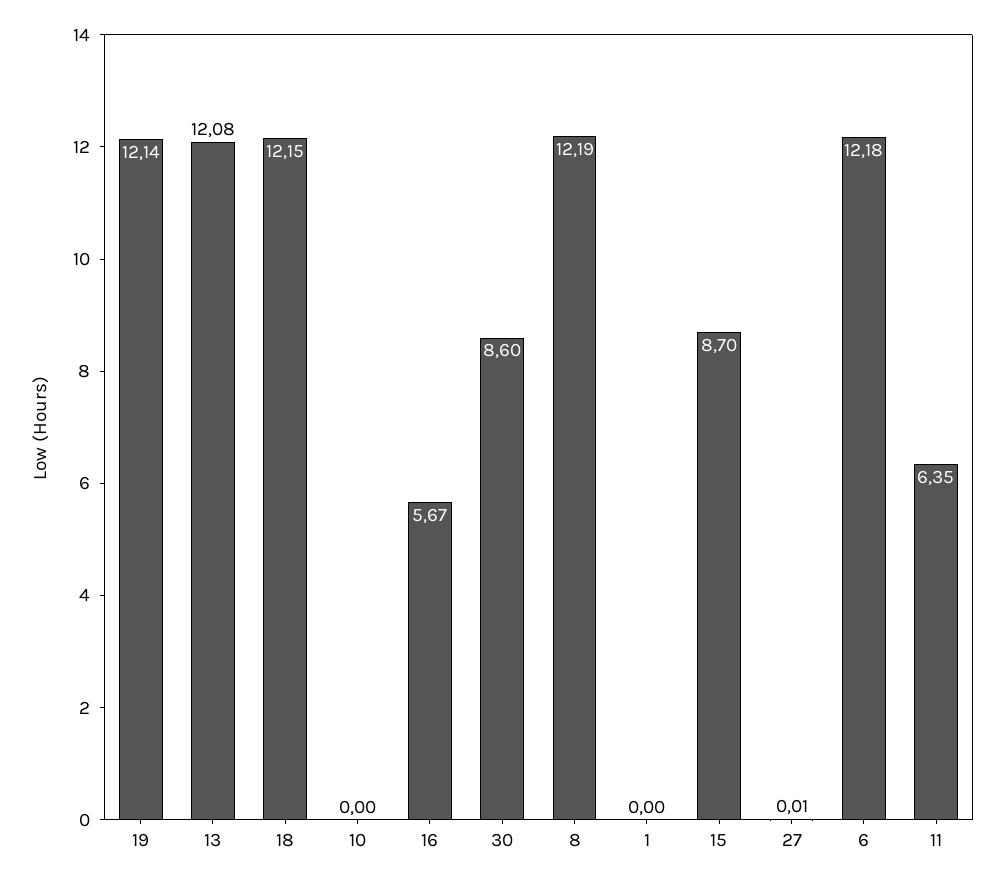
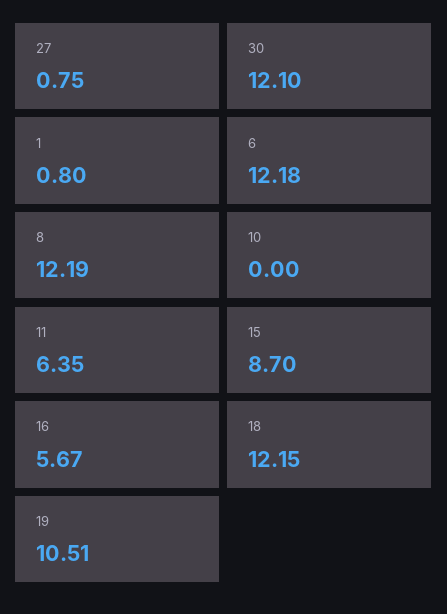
  {
-   "19": 12.14,
+   "19": 10.51,
-   "13": 12.08,
    "18": 12.15,
    "10": 0,
    "16": 5.67,
-   "30": 8.6,
+   "30": 12.1,
    "8": 12.19,
-   "1": 0,
+   "1": 0.8,
    "15": 8.7,
-   "27": 0.01,
+   "27": 0.75,
    "6": 12.18,
    "11": 6.35
  }

